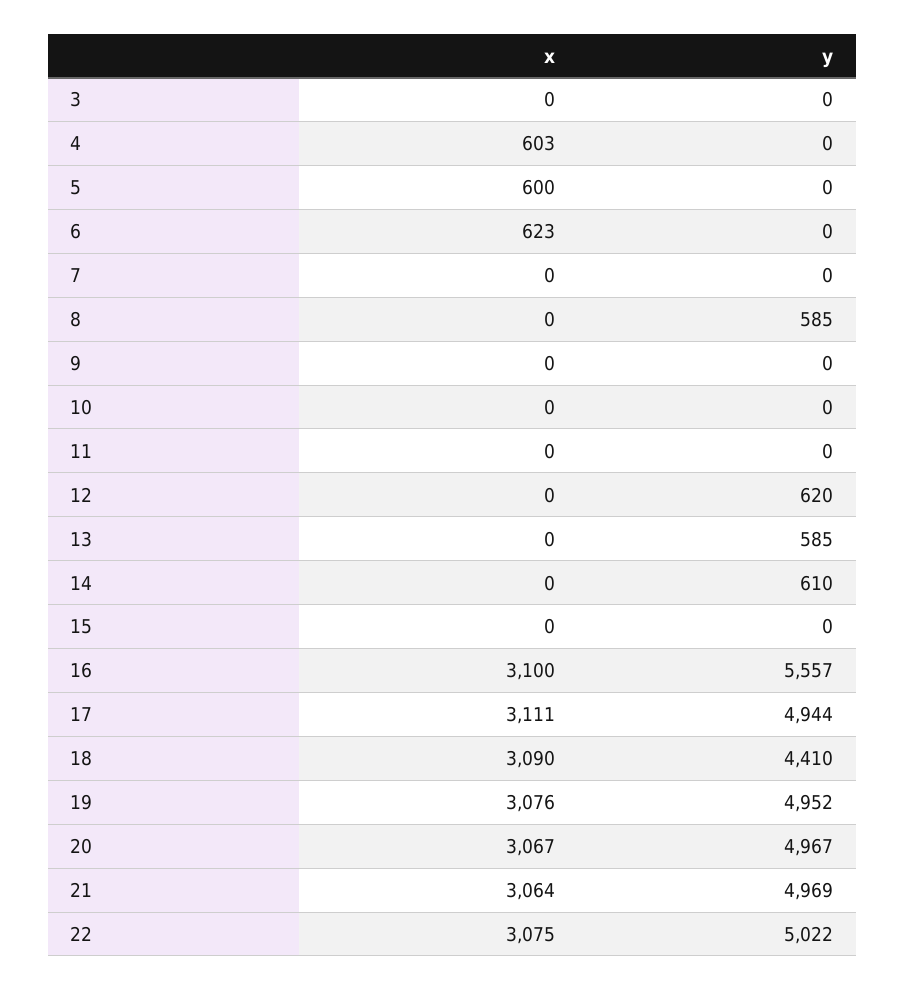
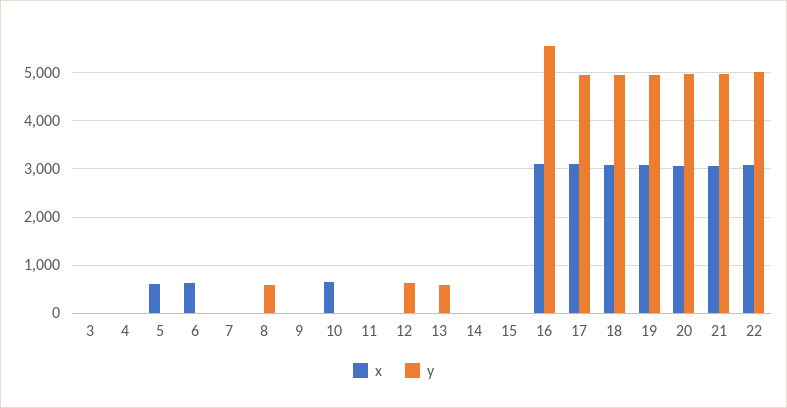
  {
    "x": {
      "3": 0,
-     "4": 603,
+     "4": 0,
      "5": 600,
      "6": 623,
      "7": 0,
      "8": 0,
      "9": 0,
-     "10": 0,
+     "10": 600,
      "11": 0,
      "12": 0,
      "13": 0,
      "14": 0,
      "15": 0,
      "16": 3100,
      "17": 3111,
      "18": 3090,
      "19": 3076,
      "20": 3067,
      "21": 3064,
      "22": 3075
    },
    "y": {
      "3": 0,
      "4": 0,
      "5": 0,
      "6": 0,
      "7": 0,
      "8": 585,
      "9": 0,
      "10": 0,
      "11": 0,
      "12": 620,
      "13": 585,
-     "14": 610,
+     "14": 0,
      "15": 0,
      "16": 5557,
      "17": 4944,
-     "18": 4410,
+     "18": 5000,
      "19": 4952,
      "20": 4967,
      "21": 4969,
      "22": 5022
    }
  }

